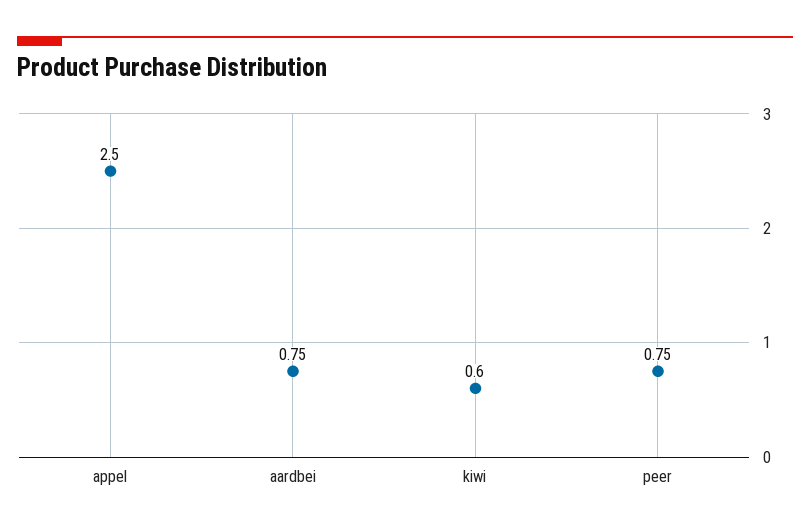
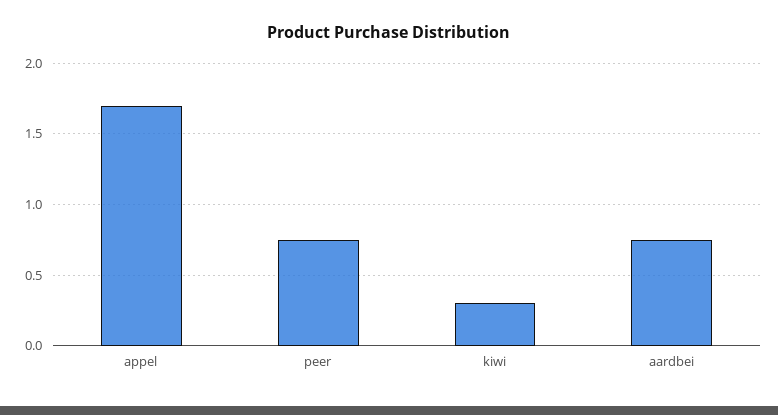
  {
-   "appel": 2.5,
+   "appel": 1.7,
    "aardbei": 0.75,
-   "kiwi": 0.6,
+   "kiwi": 0.3,
    "peer": 0.75
  }

